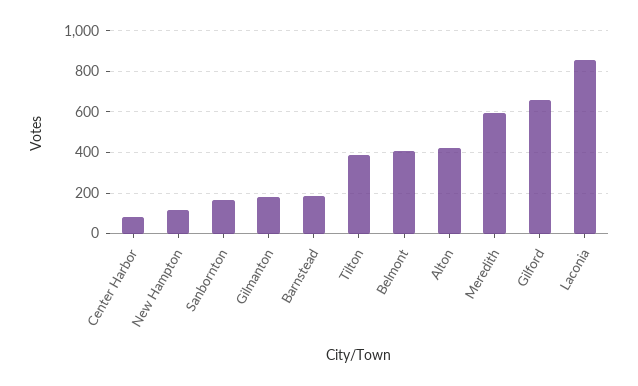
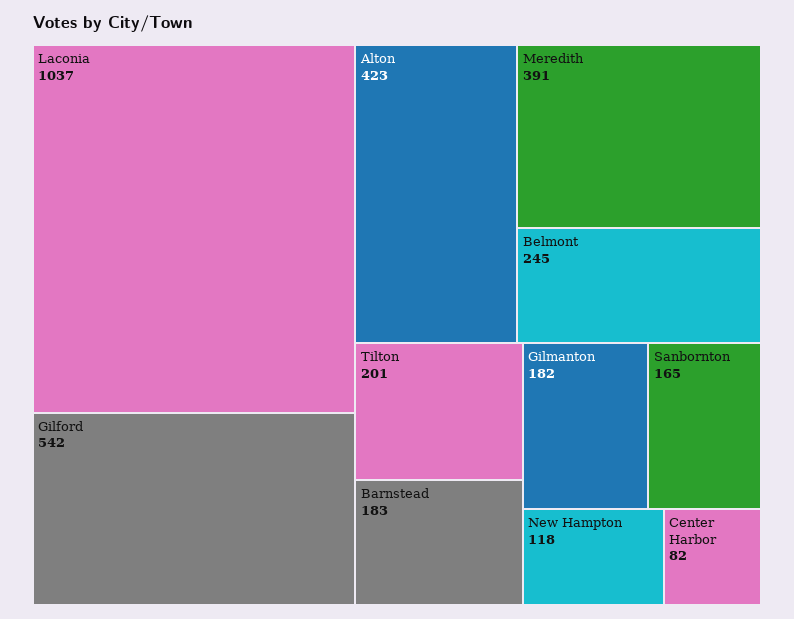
  {
    "Center Harbor": 82,
    "New Hampton": 118,
    "Sanbornton": 165,
    "Gilmanton": 182,
    "Barnstead": 183,
-   "Tilton": 400,
+   "Tilton": 201,
-   "Belmont": 400,
+   "Belmont": 245,
    "Alton": 423,
-   "Meredith": 600,
+   "Meredith": 391,
-   "Gilford": 650,
+   "Gilford": 542,
-   "Laconia": 850
+   "Laconia": 1037
  }

